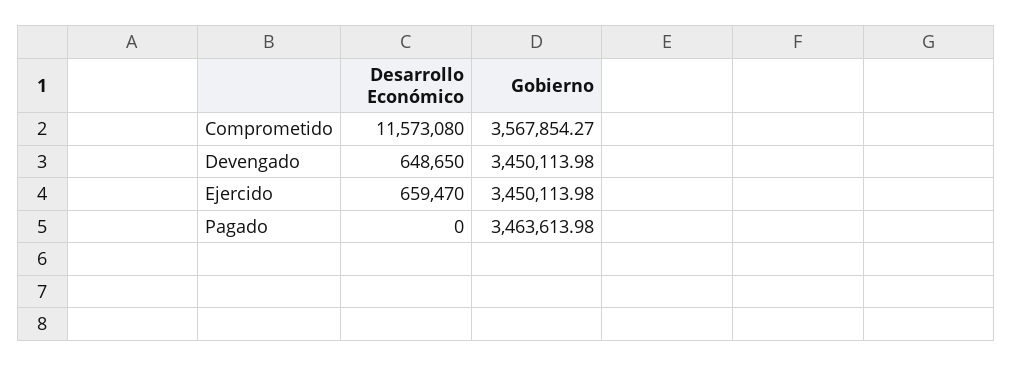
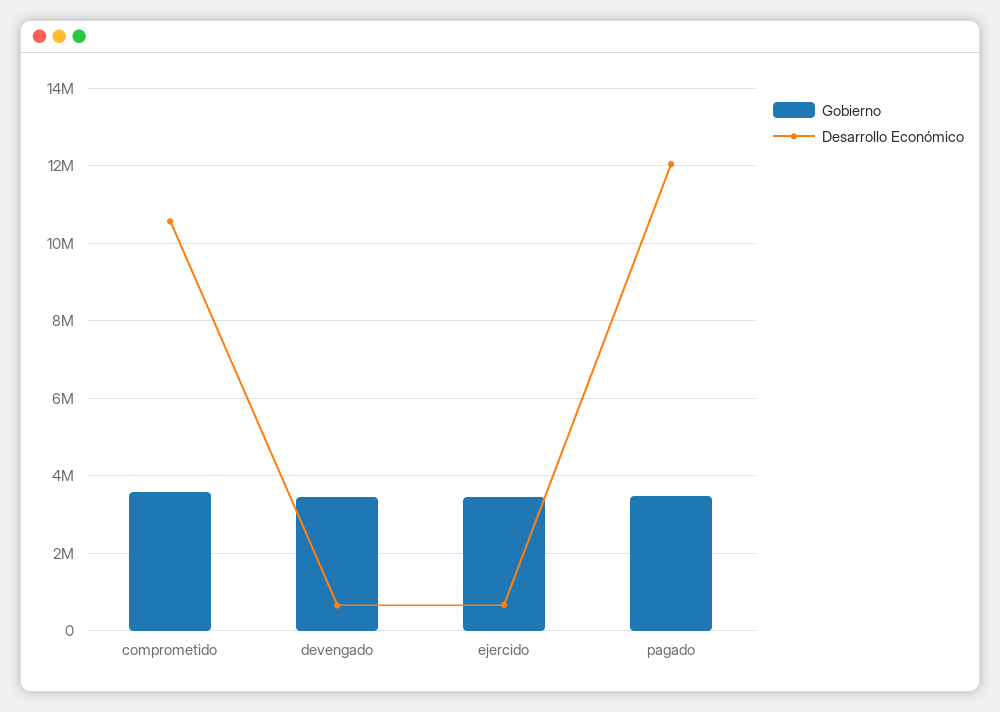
  {
    "Desarrollo Económico": {
-     "Comprometido": 11573080,
+     "Comprometido": 10600000,
      "Devengado": 648650,
      "Ejercido": 659470,
-     "Pagado": 0
+     "Pagado": 12000000
    },
    "Gobierno": {
      "Comprometido": 3567854.27,
      "Devengado": 3450113.98,
      "Ejercido": 3450113.98,
      "Pagado": 3463613.98
    }
  }

